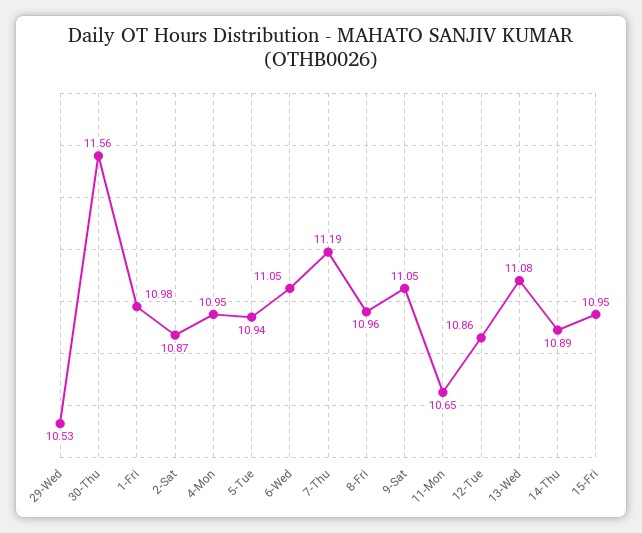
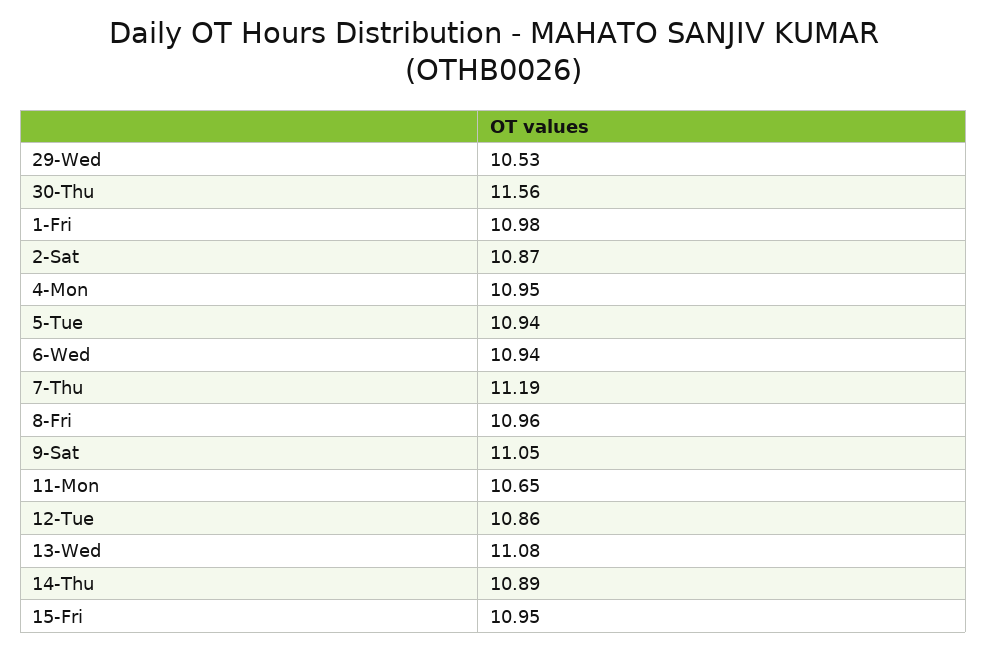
  {
    "29-Wed": 10.53,
    "30-Thu": 11.56,
    "1-Fri": 10.98,
    "2-Sat": 10.87,
    "4-Mon": 10.95,
    "5-Tue": 10.94,
-   "6-Wed": 11.05,
+   "6-Wed": 10.94,
    "7-Thu": 11.19,
    "8-Fri": 10.96,
    "9-Sat": 11.05,
    "11-Mon": 10.65,
    "12-Tue": 10.86,
    "13-Wed": 11.08,
    "14-Thu": 10.89,
    "15-Fri": 10.95
  }

